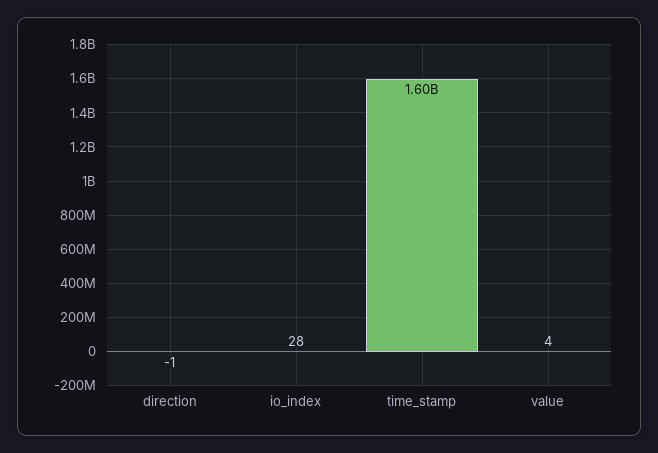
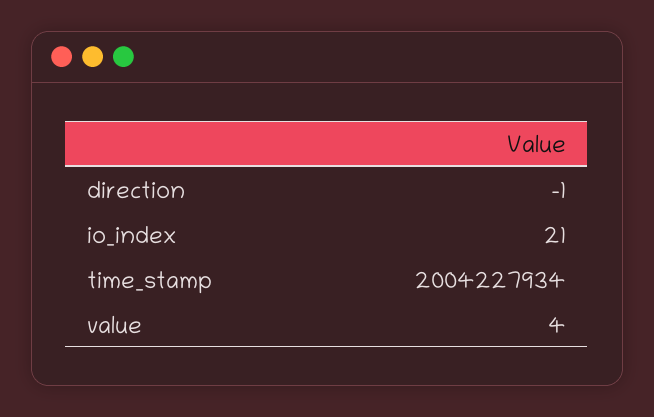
  {
    "direction": -1,
-   "io_index": 28,
+   "io_index": 21,
-   "time_stamp": 1600000000,
+   "time_stamp": 2004227934,
    "value": 4
  }

